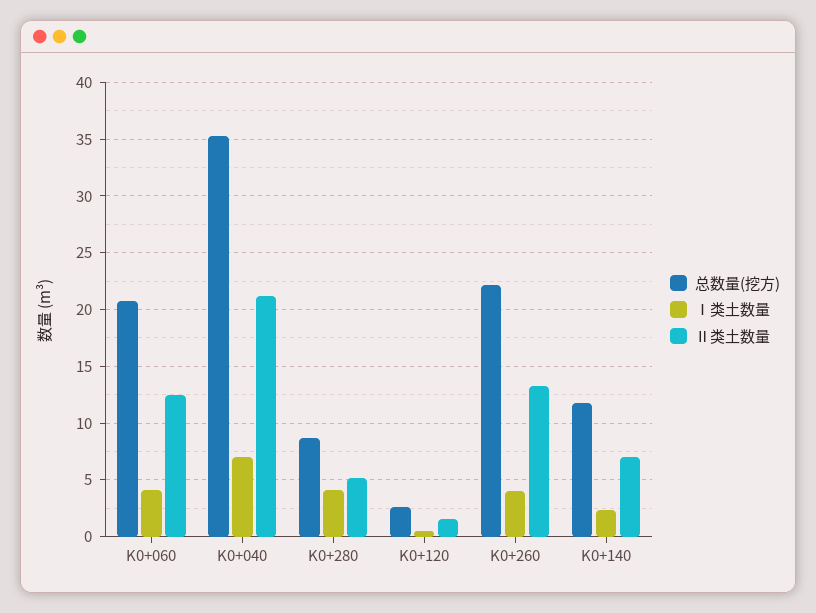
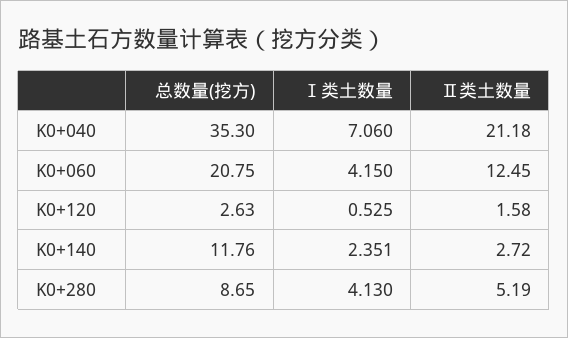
  {
    "总数量(挖方)": {
      "K0+060": 20.75,
      "K0+040": 35.3,
      "K0+280": 8.65,
      "K0+120": 2.63,
-     "K0+260": 22,
      "K0+140": 11.76
    },
    "Ⅰ类土数量": {
      "K0+060": 4.15,
      "K0+040": 7.06,
      "K0+280": 4.13,
      "K0+120": 0.525,
-     "K0+260": 4,
      "K0+140": 2.351
    },
    "Ⅱ类土数量": {
      "K0+060": 12.45,
      "K0+040": 21.18,
      "K0+280": 5.19,
      "K0+120": 1.58,
-     "K0+260": 13,
-     "K0+140": 7
+     "K0+140": 2.72
    }
  }

